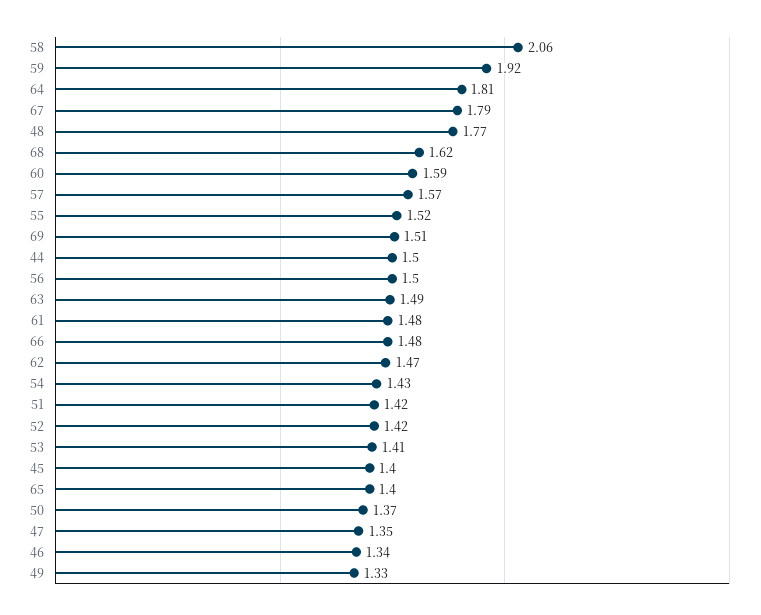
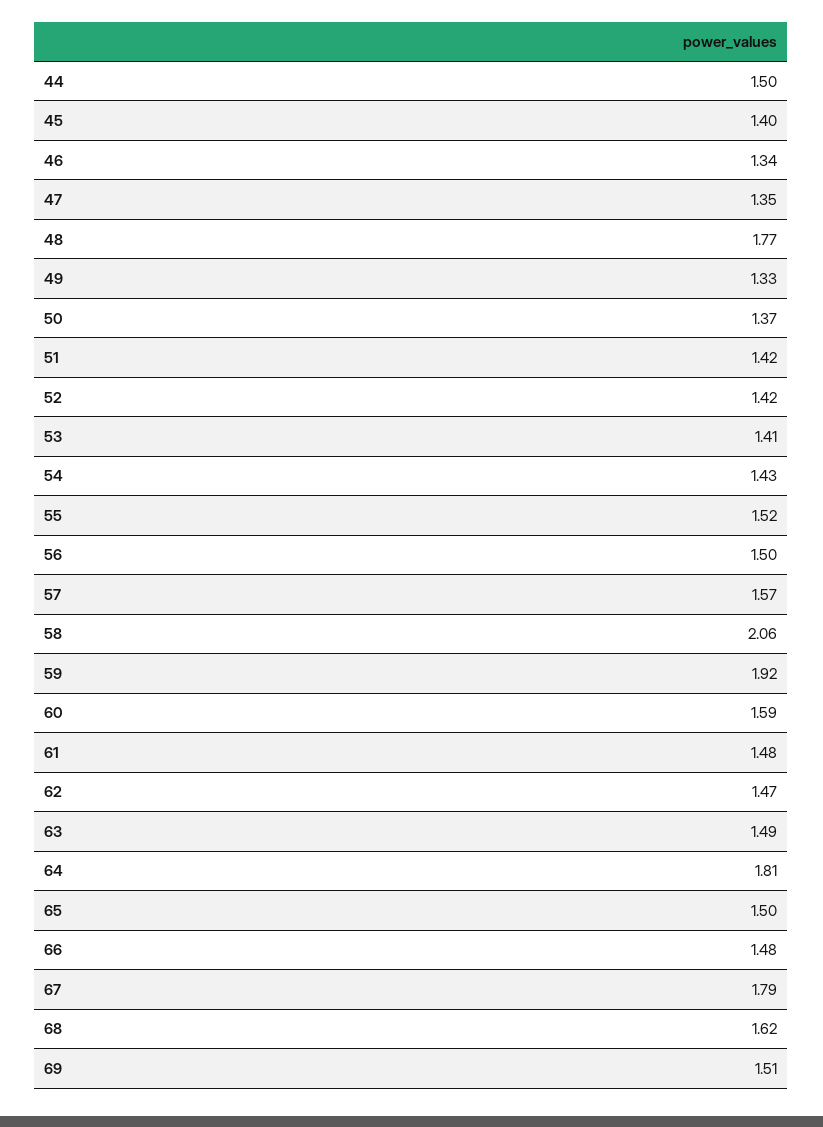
  {
    "58": 2.06,
    "59": 1.92,
    "64": 1.81,
    "67": 1.79,
    "48": 1.77,
    "68": 1.62,
    "60": 1.59,
    "57": 1.57,
    "55": 1.52,
    "69": 1.51,
    "44": 1.5,
    "56": 1.5,
    "63": 1.49,
    "61": 1.48,
    "66": 1.48,
    "62": 1.47,
    "54": 1.43,
    "51": 1.42,
    "52": 1.42,
    "53": 1.41,
    "45": 1.4,
-   "65": 1.4,
+   "65": 1.5,
    "50": 1.37,
    "47": 1.35,
    "46": 1.34,
    "49": 1.33
  }

